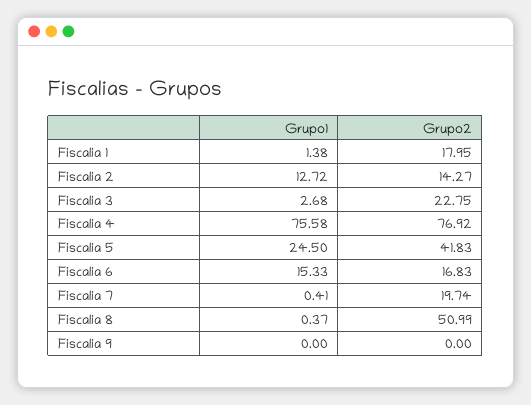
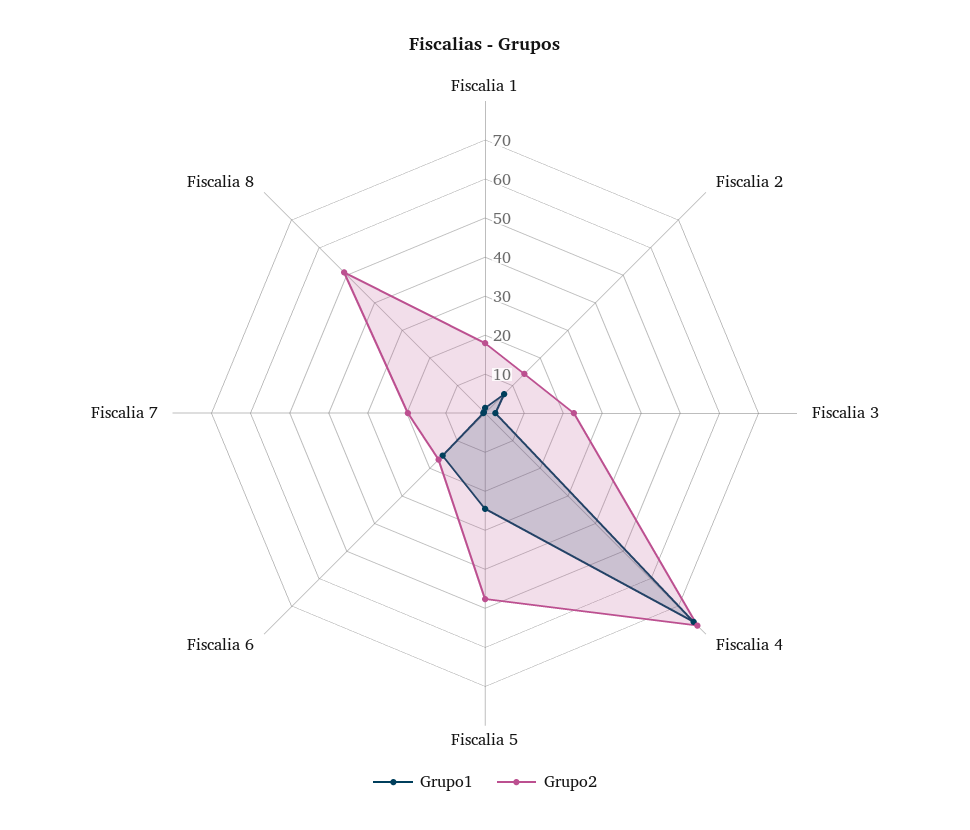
  {
    "Grupo1": {
      "Fiscalia 1": 1.38,
-     "Fiscalia 2": 12.72,
+     "Fiscalia 2": 7.5,
      "Fiscalia 3": 2.68,
      "Fiscalia 4": 75.58,
      "Fiscalia 5": 24.5,
      "Fiscalia 6": 15.33,
      "Fiscalia 7": 0.41,
-     "Fiscalia 8": 0.37,
+     "Fiscalia 8": 0.37
-     "Fiscalia 9": 0
    },
    "Grupo2": {
      "Fiscalia 1": 17.95,
      "Fiscalia 2": 14.27,
      "Fiscalia 3": 22.75,
      "Fiscalia 4": 76.92,
-     "Fiscalia 5": 41.83,
+     "Fiscalia 5": 47.5,
      "Fiscalia 6": 16.83,
      "Fiscalia 7": 19.74,
-     "Fiscalia 8": 50.99,
+     "Fiscalia 8": 50.99
-     "Fiscalia 9": 0
    }
  }

